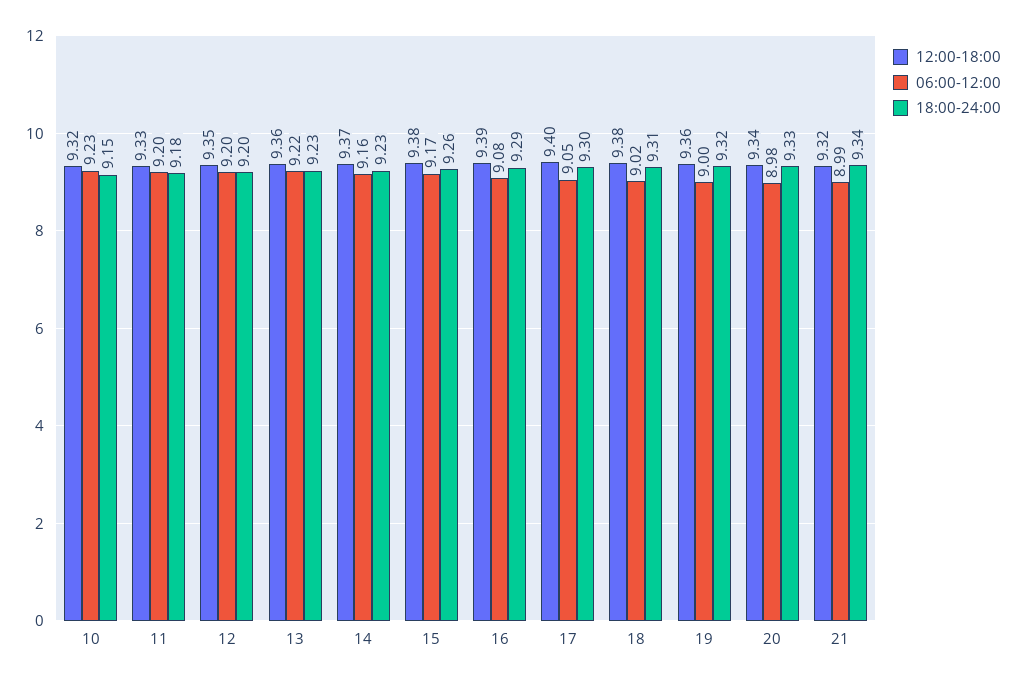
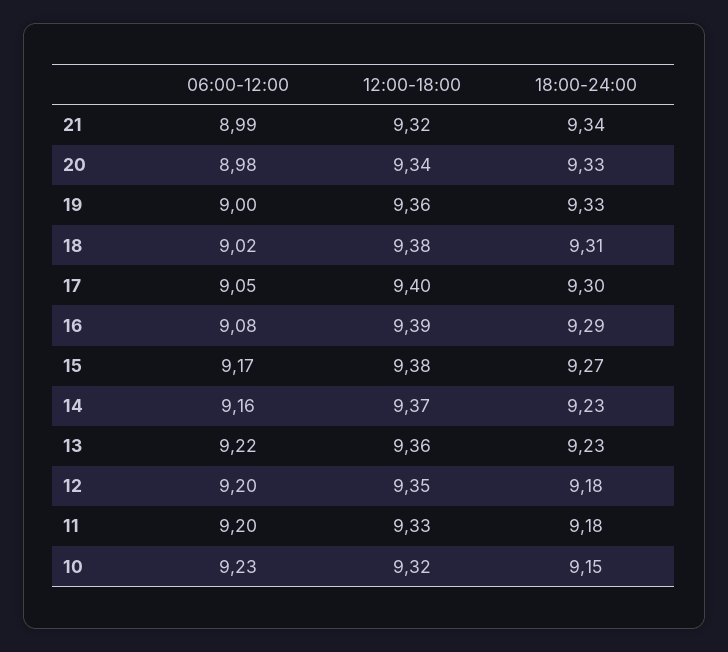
  {
    "12:00-18:00": {
      "10": 9.32,
      "11": 9.33,
      "12": 9.35,
      "13": 9.36,
      "14": 9.37,
      "15": 9.38,
      "16": 9.39,
      "17": 9.4,
      "18": 9.38,
      "19": 9.36,
      "20": 9.34,
      "21": 9.32
    },
    "06:00-12:00": {
      "10": 9.23,
      "11": 9.2,
      "12": 9.2,
      "13": 9.22,
      "14": 9.16,
      "15": 9.17,
      "16": 9.08,
      "17": 9.05,
      "18": 9.02,
      "19": 9,
      "20": 8.98,
      "21": 8.99
    },
    "18:00-24:00": {
      "10": 9.15,
      "11": 9.18,
-     "12": 9.2,
+     "12": 9.18,
      "13": 9.23,
      "14": 9.23,
-     "15": 9.26,
+     "15": 9.27,
      "16": 9.29,
      "17": 9.3,
      "18": 9.31,
-     "19": 9.32,
+     "19": 9.33,
      "20": 9.33,
      "21": 9.34
    }
  }

